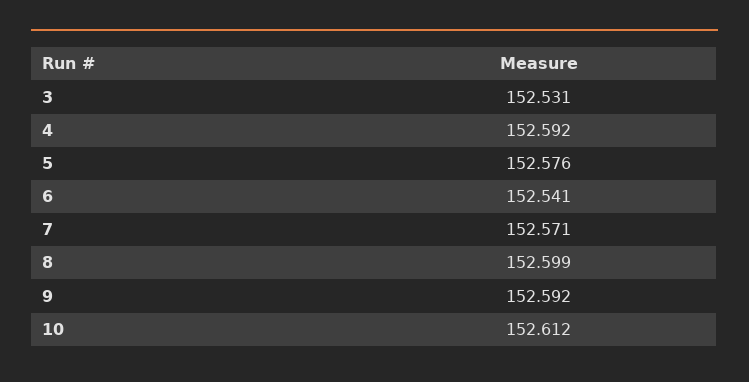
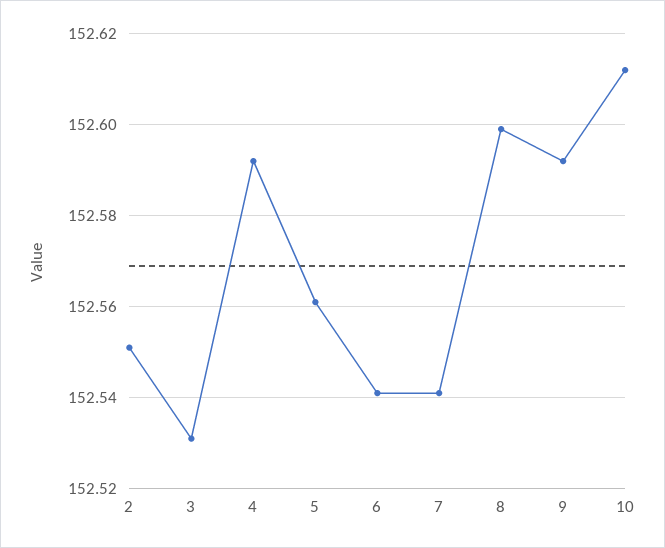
  {
    "3": 152.531,
    "4": 152.592,
-   "5": 152.576,
+   "5": 152.56,
    "6": 152.541,
-   "7": 152.571,
+   "7": 152.54,
    "8": 152.599,
    "9": 152.592,
-   "10": 152.612
+   "10": 152.612,
+   "2": 152.55
  }

